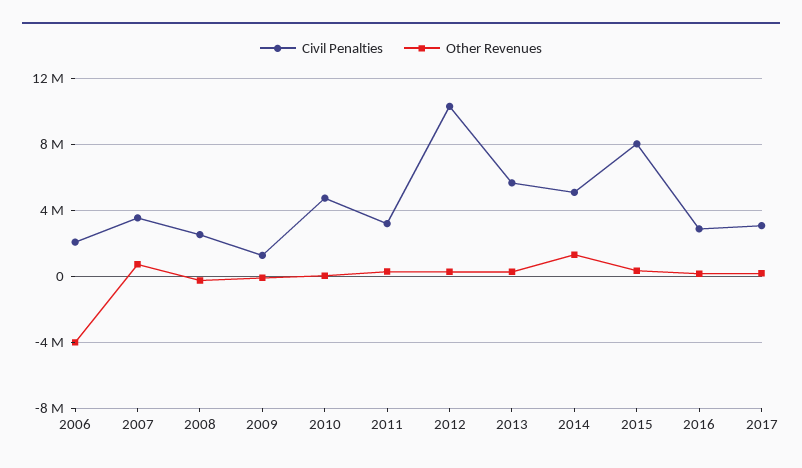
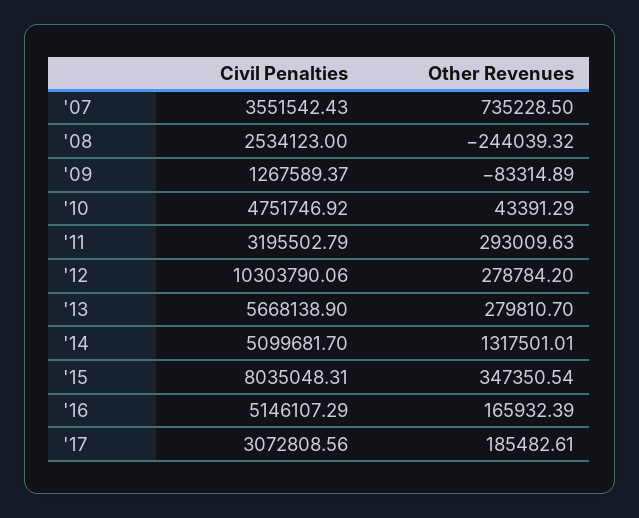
  {
    "Civil Penalties": {
-     "2006": 2000000,
      "2007": 3551542.43,
      "2008": 2534123,
      "2009": 1267589.37,
      "2010": 4751746.92,
      "2011": 3195502.79,
      "2012": 10303790.06,
      "2013": 5668138.9,
      "2014": 5099681.7,
      "2015": 8035048.31,
-     "2016": 3000000,
+     "2016": 5146107.29,
      "2017": 3072808.56
    },
    "Other Revenues": {
-     "2006": -4000000,
      "2007": 735228.5,
      "2008": -244039.32,
      "2009": -83314.89,
      "2010": 43391.29,
      "2011": 293009.63,
      "2012": 278784.2,
      "2013": 279810.7,
      "2014": 1317501.01,
      "2015": 347350.54,
      "2016": 165932.39,
      "2017": 185482.61
    }
  }

